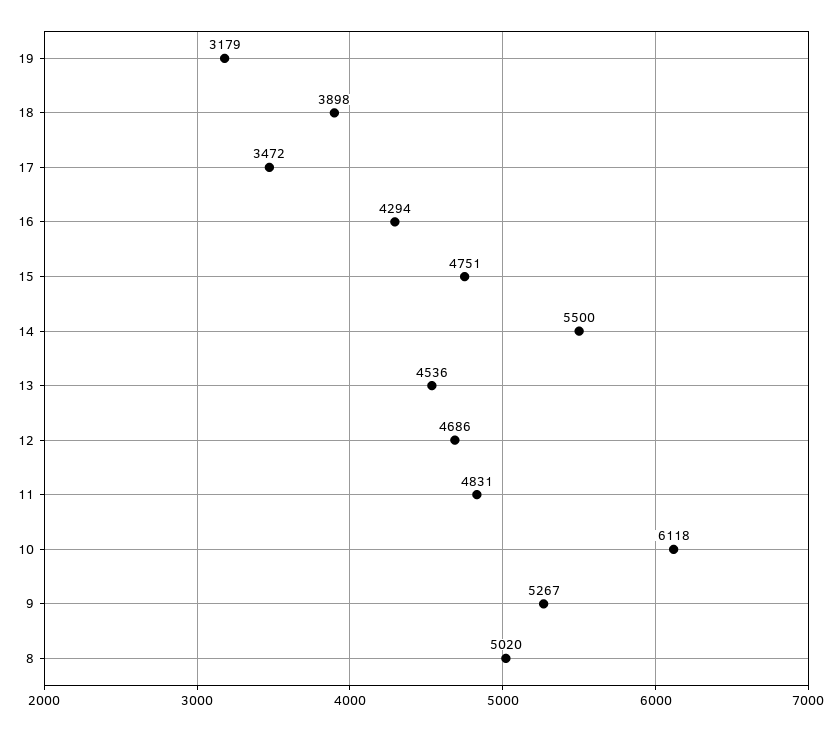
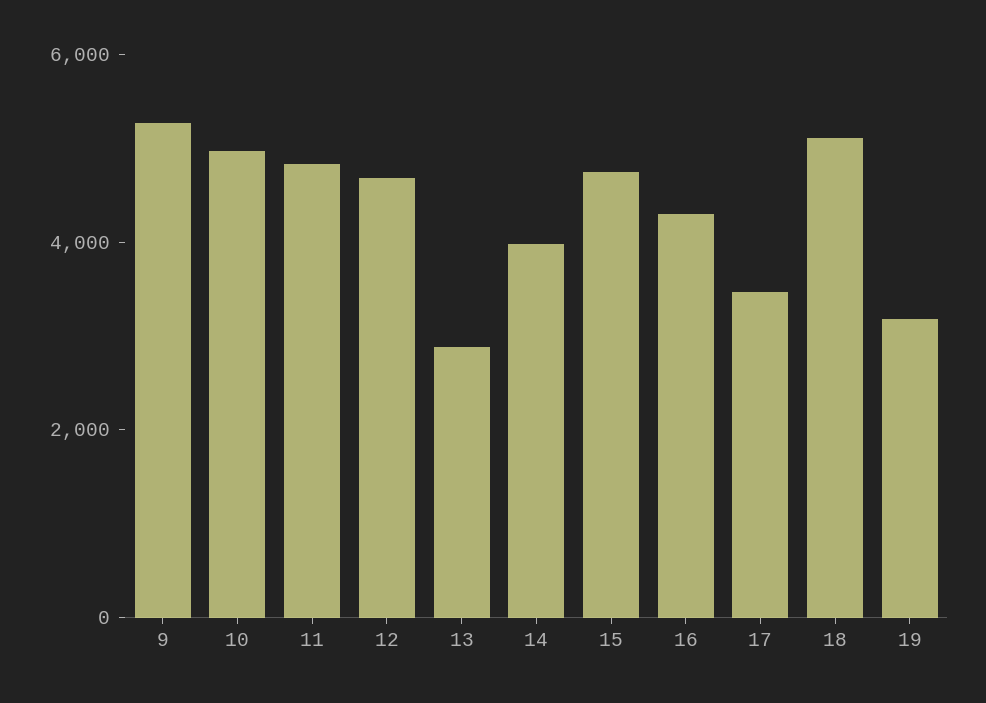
  {
    "19": 3179,
-   "18": 3898,
+   "18": 5000,
    "17": 3472,
    "16": 4294,
    "15": 4751,
-   "14": 5500,
+   "14": 4000,
-   "13": 4536,
+   "13": 3000,
    "12": 4686,
    "11": 4831,
-   "10": 6118,
+   "10": 5000,
-   "9": 5267,
+   "9": 5267
-   "8": 5020
  }

